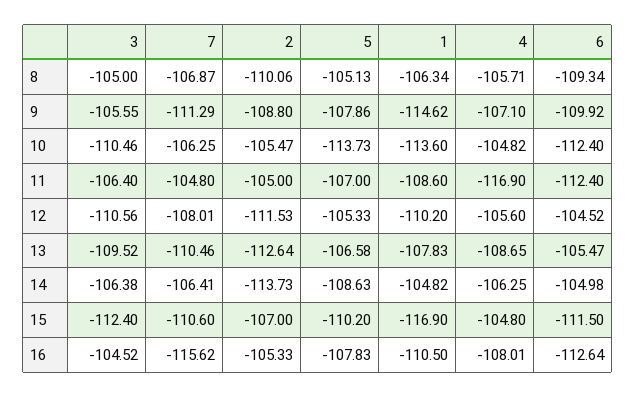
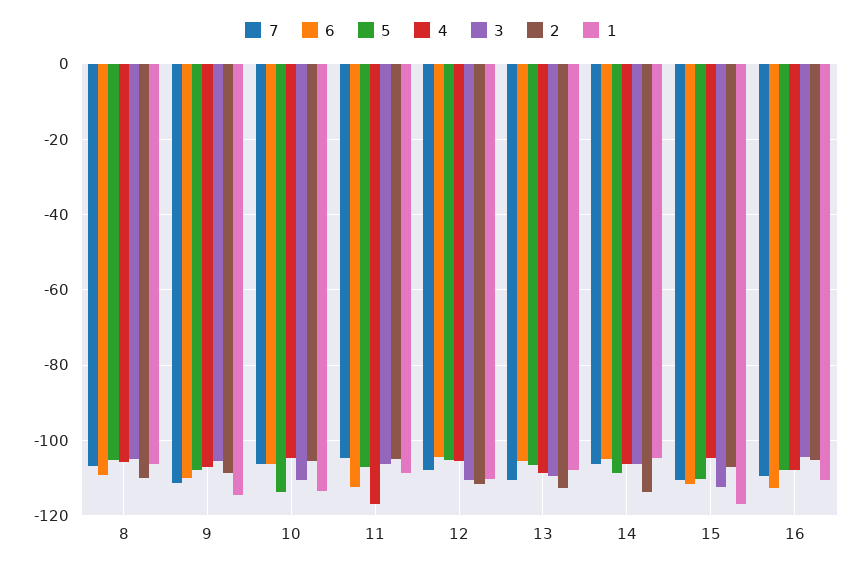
  {
    "3": {
      "8": -105,
      "9": -105.55,
      "10": -110.46,
      "11": -106.4,
      "12": -110.56,
      "13": -109.52,
      "14": -106.38,
      "15": -112.4,
      "16": -104.52
    },
    "7": {
      "8": -106.87,
      "9": -111.29,
      "10": -106.25,
      "11": -104.8,
      "12": -108.01,
      "13": -110.46,
      "14": -106.41,
      "15": -110.6,
-     "16": -115.62
+     "16": -110
    },
    "2": {
      "8": -110.06,
      "9": -108.8,
      "10": -105.47,
      "11": -105,
      "12": -111.53,
      "13": -112.64,
      "14": -113.73,
      "15": -107,
      "16": -105.33
    },
    "5": {
      "8": -105.13,
      "9": -107.86,
      "10": -113.73,
      "11": -107,
      "12": -105.33,
      "13": -106.58,
      "14": -108.63,
      "15": -110.2,
      "16": -107.83
    },
    "1": {
      "8": -106.34,
      "9": -114.62,
      "10": -113.6,
      "11": -108.6,
      "12": -110.2,
      "13": -107.83,
      "14": -104.82,
      "15": -116.9,
      "16": -110.5
    },
    "4": {
      "8": -105.71,
      "9": -107.1,
      "10": -104.82,
      "11": -116.9,
      "12": -105.6,
      "13": -108.65,
      "14": -106.25,
      "15": -104.8,
      "16": -108.01
    },
    "6": {
      "8": -109.34,
      "9": -109.92,
-     "10": -112.4,
+     "10": -106,
      "11": -112.4,
      "12": -104.52,
      "13": -105.47,
      "14": -104.98,
      "15": -111.5,
      "16": -112.64
    }
  }

